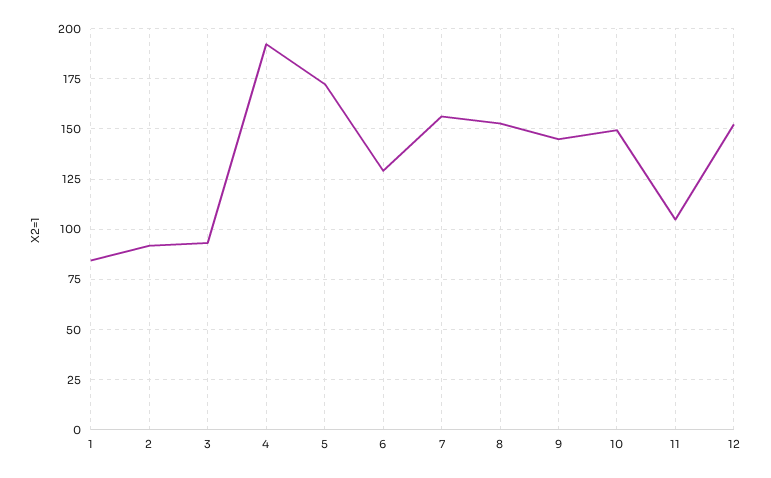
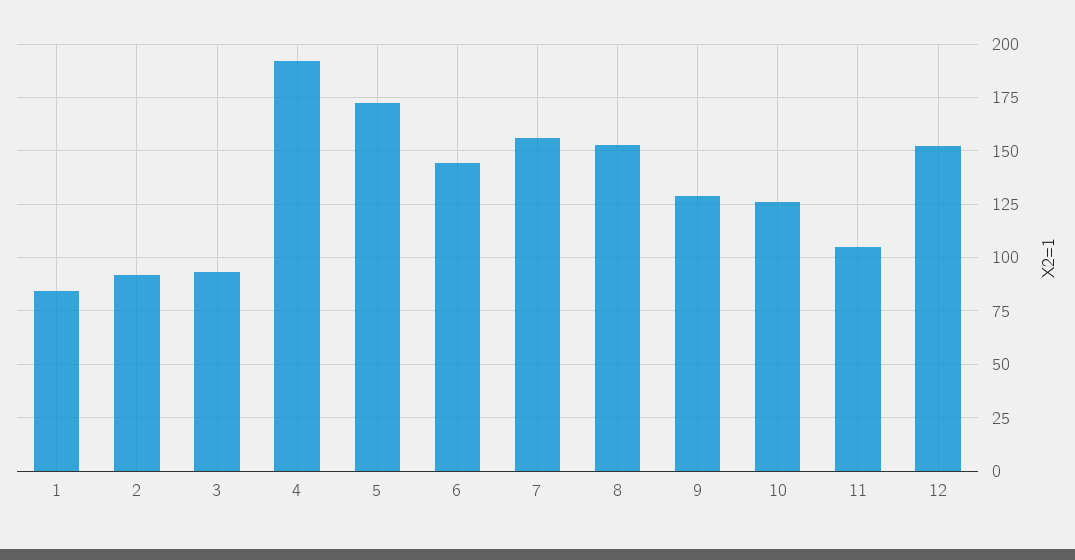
  {
    "1": 85,
    "2": 90,
    "3": 95,
    "4": 190,
    "5": 170,
-   "6": 130,
+   "6": 145,
    "7": 155,
    "8": 155,
-   "9": 145,
+   "9": 130,
-   "10": 150,
+   "10": 125,
    "11": 105,
    "12": 150
  }

